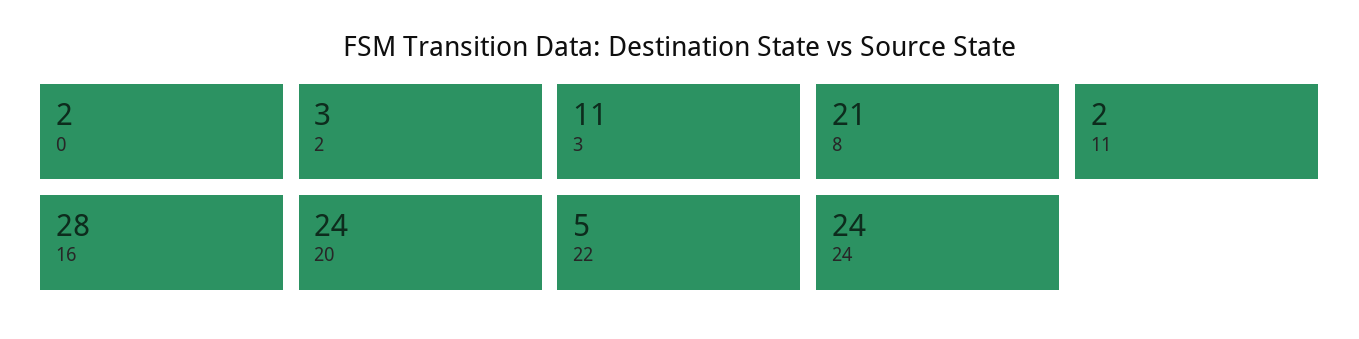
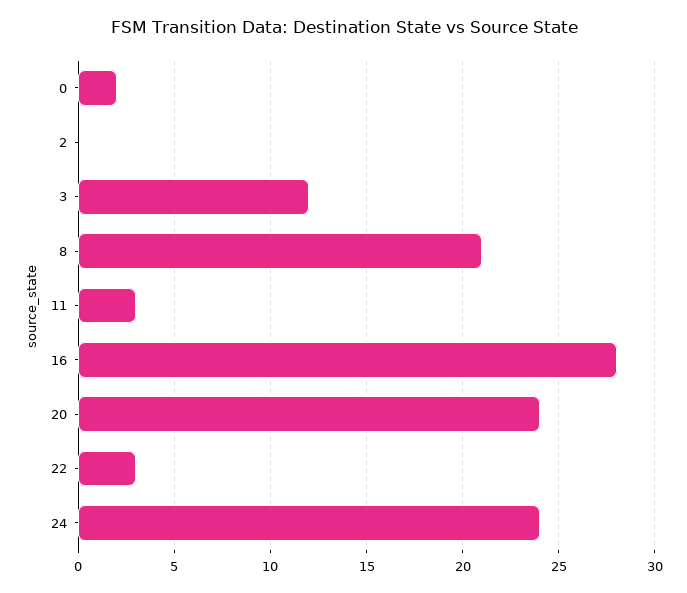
  {
    "0": 2,
-   "2": 3,
+   "2": 0,
-   "3": 11,
+   "3": 12,
    "8": 21,
-   "11": 2,
+   "11": 3,
    "16": 28,
    "20": 24,
-   "22": 5,
+   "22": 3,
    "24": 24
  }

